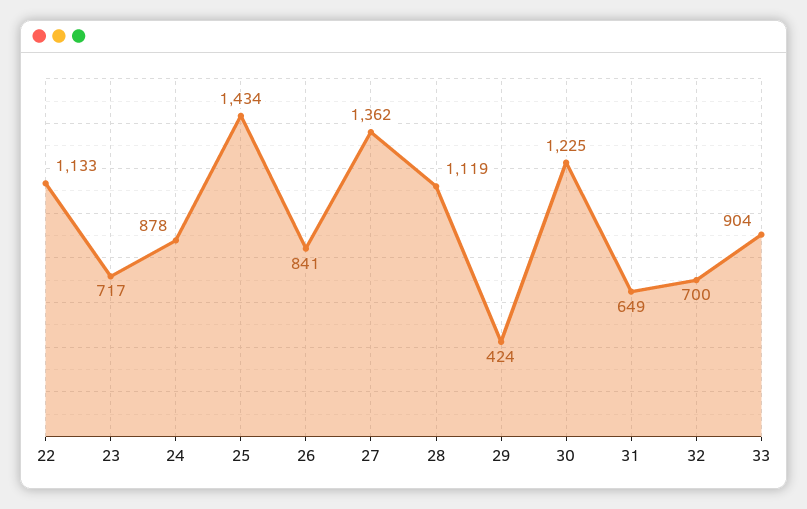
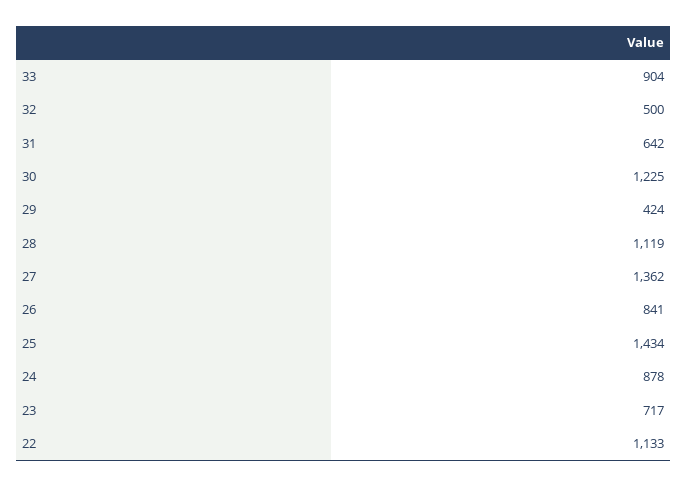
  {
    "22": 1133,
    "23": 717,
    "24": 878,
    "25": 1434,
    "26": 841,
    "27": 1362,
    "28": 1119,
    "29": 424,
    "30": 1225,
-   "31": 649,
+   "31": 642,
-   "32": 700,
+   "32": 500,
    "33": 904
  }

